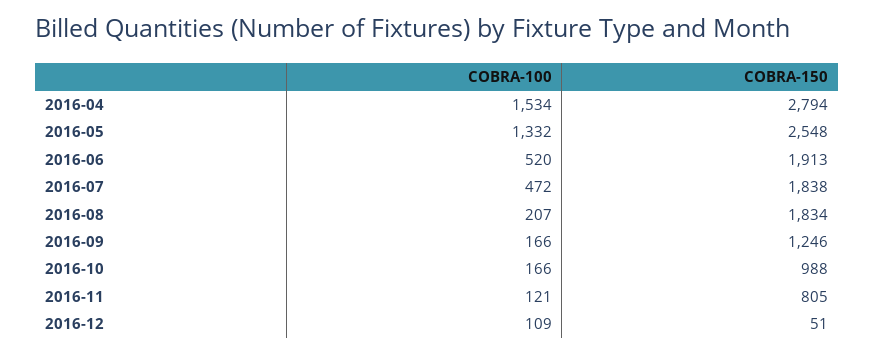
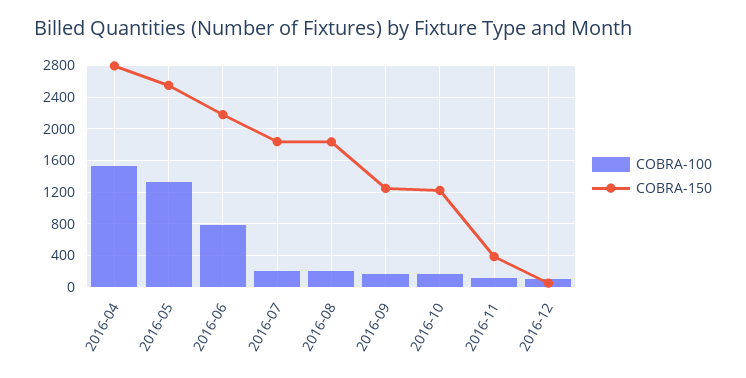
  {
    "COBRA-100": {
      "2016-04": 1534,
      "2016-05": 1332,
-     "2016-06": 520,
+     "2016-06": 800,
-     "2016-07": 472,
+     "2016-07": 200,
      "2016-08": 207,
      "2016-09": 166,
      "2016-10": 166,
      "2016-11": 121,
      "2016-12": 109
    },
    "COBRA-150": {
      "2016-04": 2794,
      "2016-05": 2548,
-     "2016-06": 1913,
+     "2016-06": 2200,
      "2016-07": 1838,
      "2016-08": 1834,
      "2016-09": 1246,
-     "2016-10": 988,
+     "2016-10": 1200,
-     "2016-11": 805,
+     "2016-11": 400,
      "2016-12": 51
    }
  }

